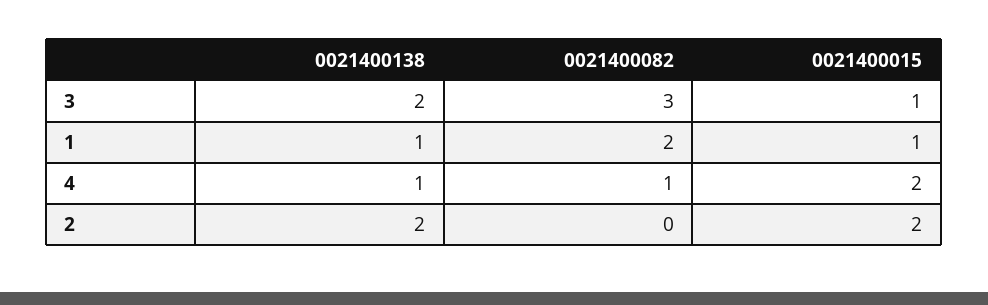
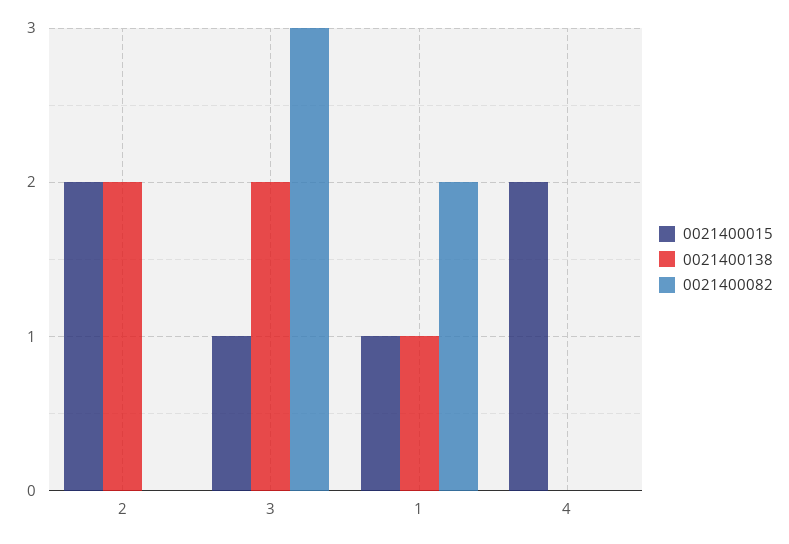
  {
    "0021400138": {
      "3": 2,
      "1": 1,
-     "4": 1,
+     "4": 0,
      "2": 2
    },
    "0021400082": {
      "3": 3,
      "1": 2,
-     "4": 1,
+     "4": 0,
      "2": 0
    },
    "0021400015": {
      "3": 1,
      "1": 1,
      "4": 2,
      "2": 2
    }
  }

